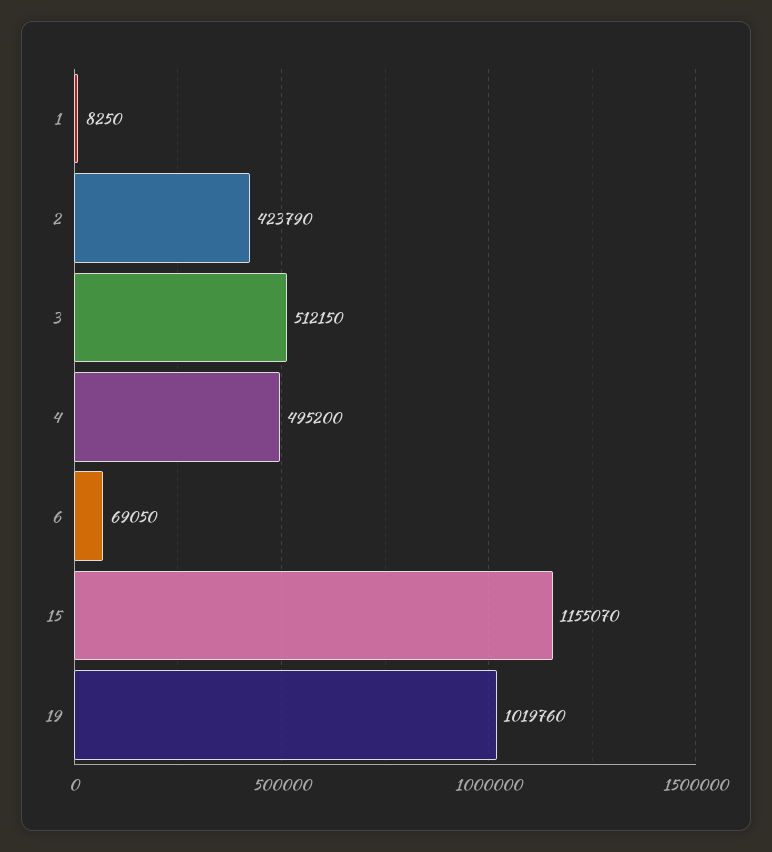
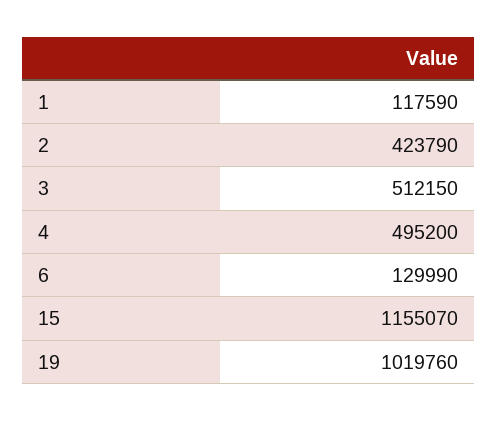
  {
-   "1": 8250,
+   "1": 117590,
    "2": 423790,
    "3": 512150,
    "4": 495200,
-   "6": 69050,
+   "6": 129990,
    "15": 1155070,
    "19": 1019760
  }

